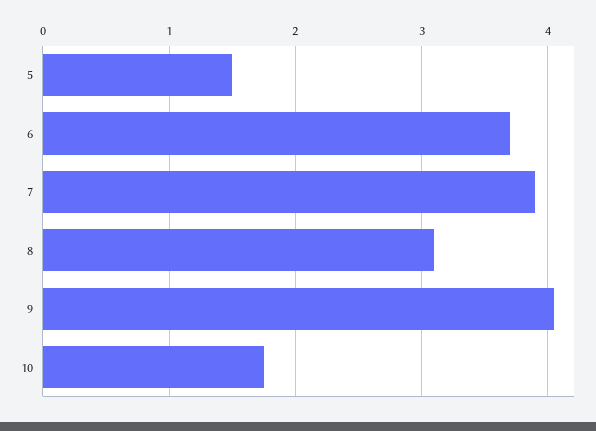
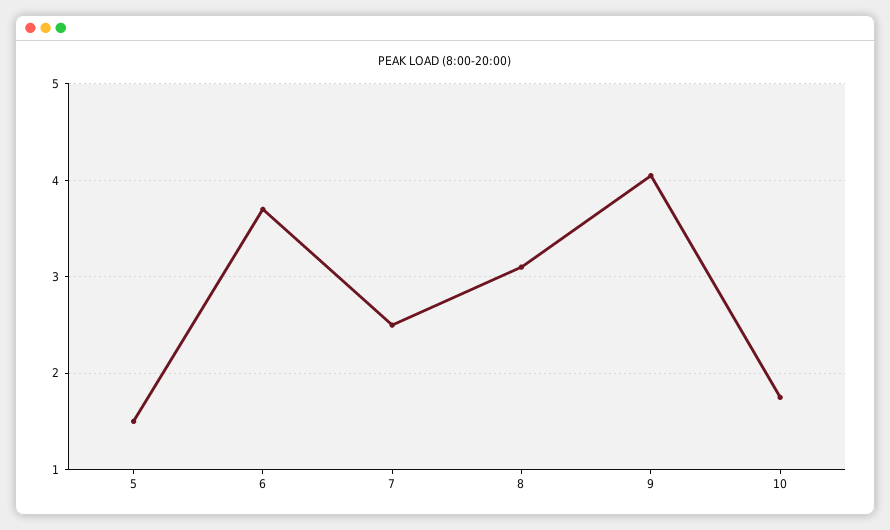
  {
    "5": 1.5,
    "6": 3.7,
-   "7": 3.9,
+   "7": 2.5,
    "8": 3.1,
    "9": 4.1,
    "10": 1.8
  }

